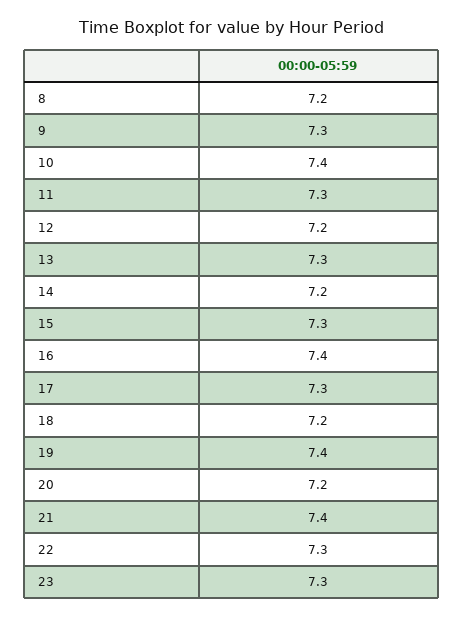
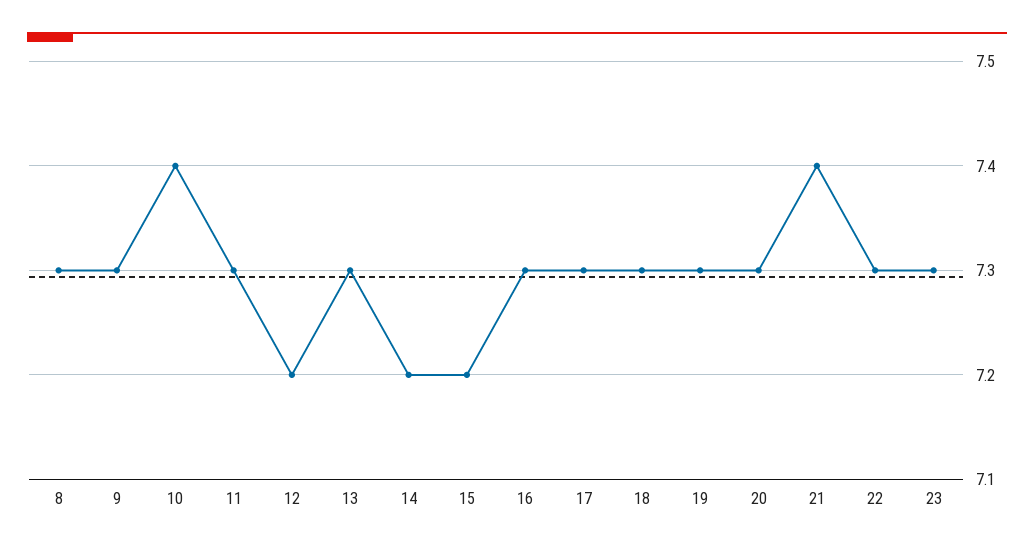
  {
-   "8": 7.2,
+   "8": 7.3,
    "9": 7.3,
    "10": 7.4,
    "11": 7.3,
    "12": 7.2,
    "13": 7.3,
    "14": 7.2,
-   "15": 7.3,
+   "15": 7.2,
-   "16": 7.4,
+   "16": 7.3,
    "17": 7.3,
-   "18": 7.2,
+   "18": 7.3,
-   "19": 7.4,
+   "19": 7.3,
-   "20": 7.2,
+   "20": 7.3,
    "21": 7.4,
    "22": 7.3,
    "23": 7.3
  }

